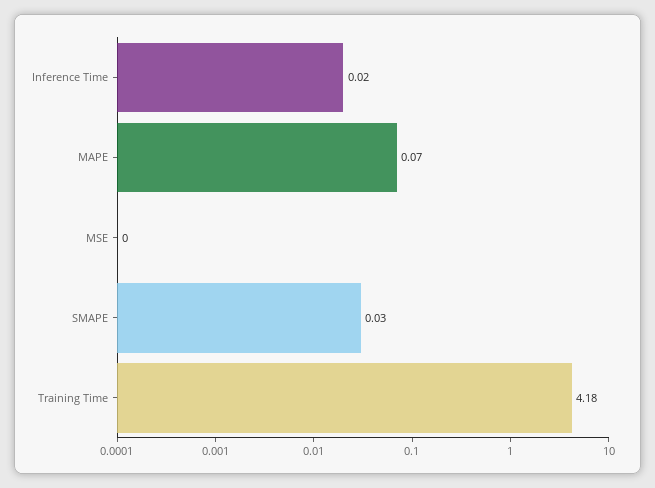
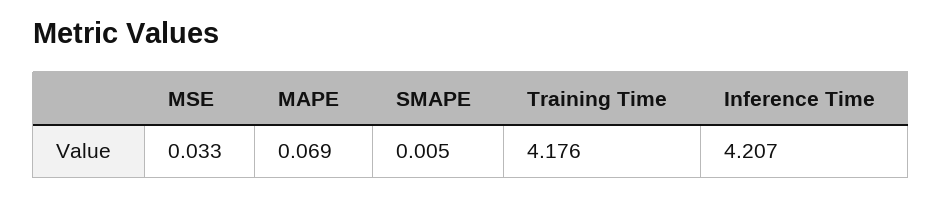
  {
-   "Inference Time": 0.02,
+   "Inference Time": 4.207,
    "MAPE": 0.069,
-   "MSE": 0,
+   "MSE": 0.033,
-   "SMAPE": 0.03,
+   "SMAPE": 0.005,
    "Training Time": 4.176
  }

